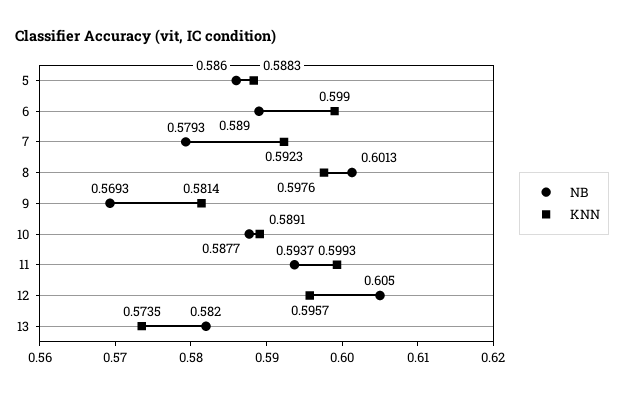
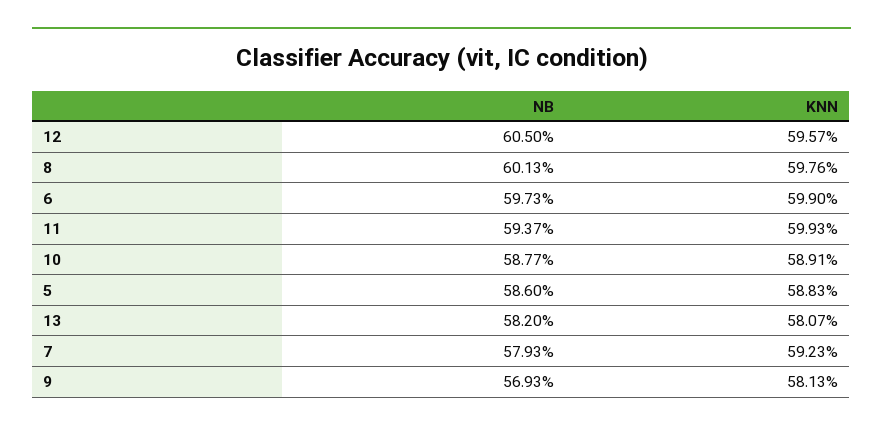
  {
    "NB": {
      "5": 0.586,
-     "6": 0.589,
+     "6": 0.5973,
      "7": 0.5793,
      "8": 0.6013,
      "9": 0.5693,
      "10": 0.5877,
      "11": 0.5937,
      "12": 0.605,
      "13": 0.582
    },
    "KNN": {
      "5": 0.5883,
      "6": 0.599,
      "7": 0.5923,
      "8": 0.5976,
-     "9": 0.5814,
+     "9": 0.5813,
      "10": 0.5891,
      "11": 0.5993,
      "12": 0.5957,
-     "13": 0.5735
+     "13": 0.5807
    }
  }

